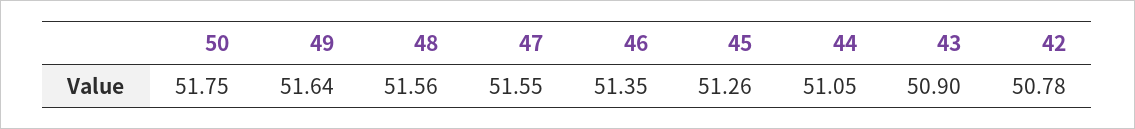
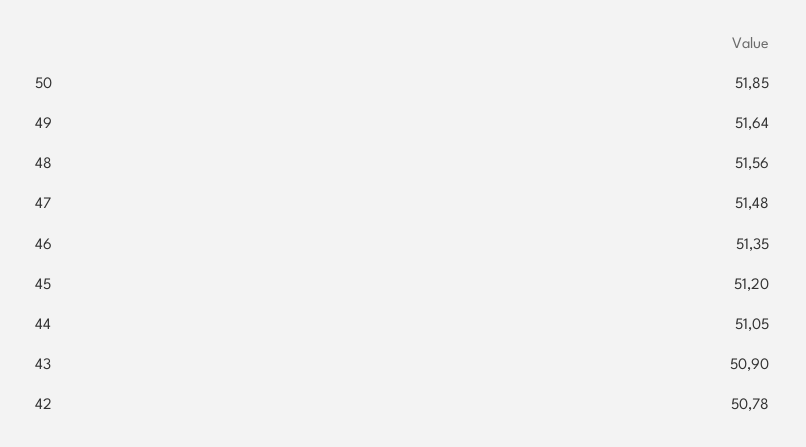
  {
-   "50": 51.75,
+   "50": 51.85,
    "49": 51.64,
    "48": 51.56,
-   "47": 51.55,
+   "47": 51.48,
    "46": 51.35,
-   "45": 51.26,
+   "45": 51.2,
    "44": 51.05,
    "43": 50.9,
    "42": 50.78
  }

